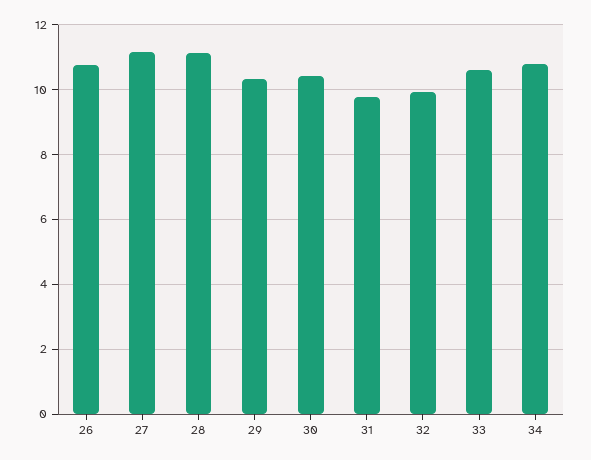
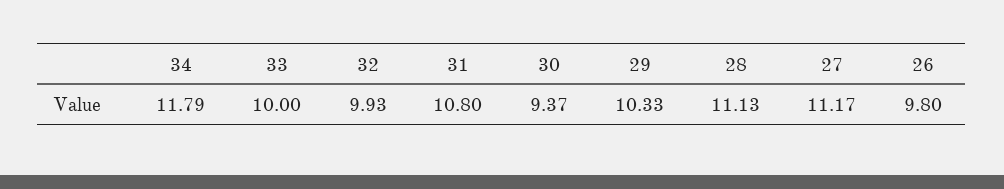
  {
-   "26": 10.8,
+   "26": 9.8,
    "27": 11.17,
    "28": 11.13,
    "29": 10.33,
-   "30": 10.4,
+   "30": 9.37,
-   "31": 9.8,
+   "31": 10.8,
    "32": 9.93,
-   "33": 10.6,
+   "33": 10,
-   "34": 10.8
+   "34": 11.79
  }

